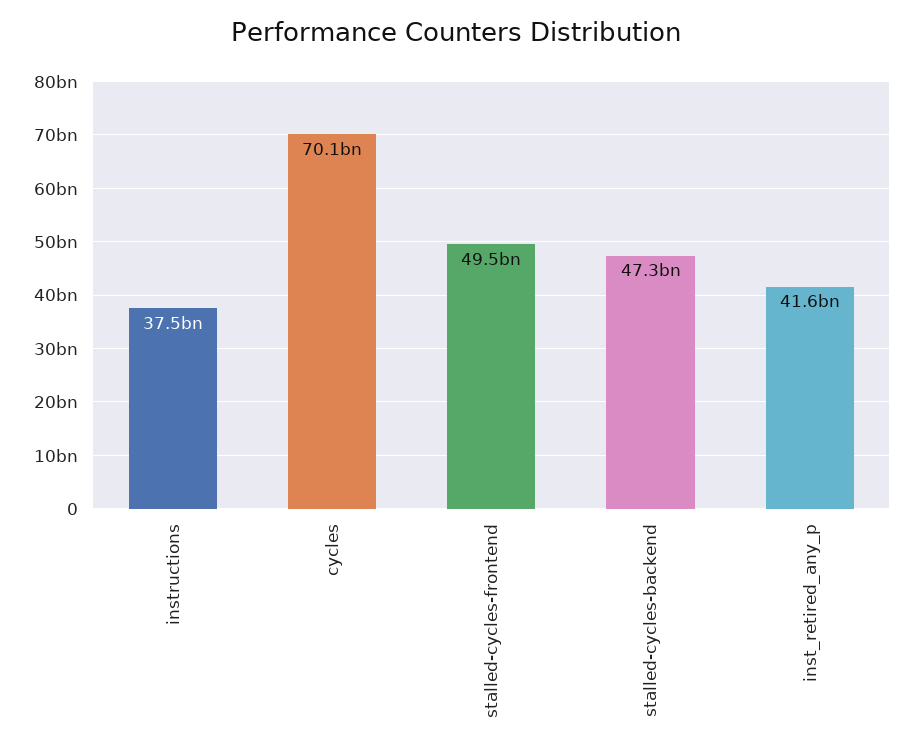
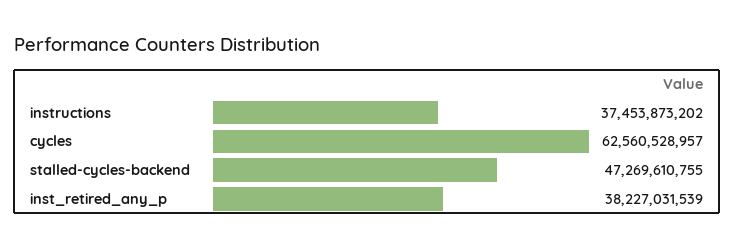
  {
    "instructions": 37453873202,
-   "cycles": 70100000000,
+   "cycles": 62560528957,
-   "stalled-cycles-frontend": 49500000000,
    "stalled-cycles-backend": 47269610755,
-   "inst_retired_any_p": 41600000000
+   "inst_retired_any_p": 38227031539
  }

